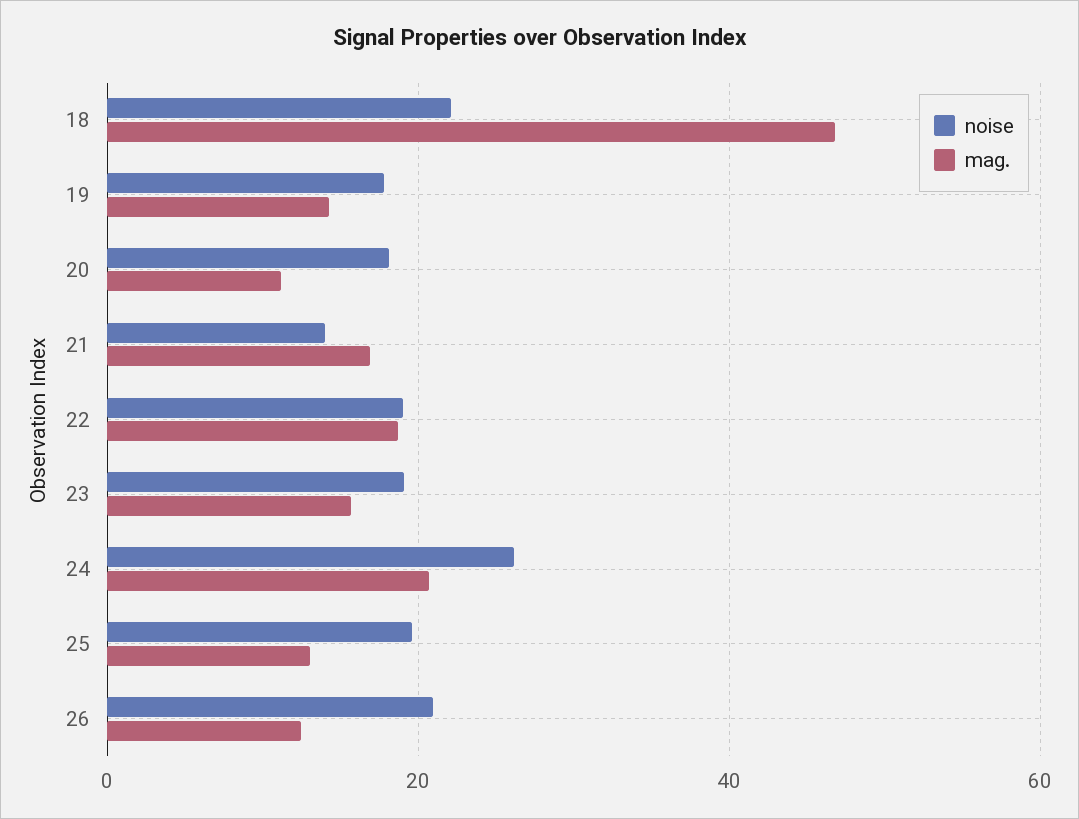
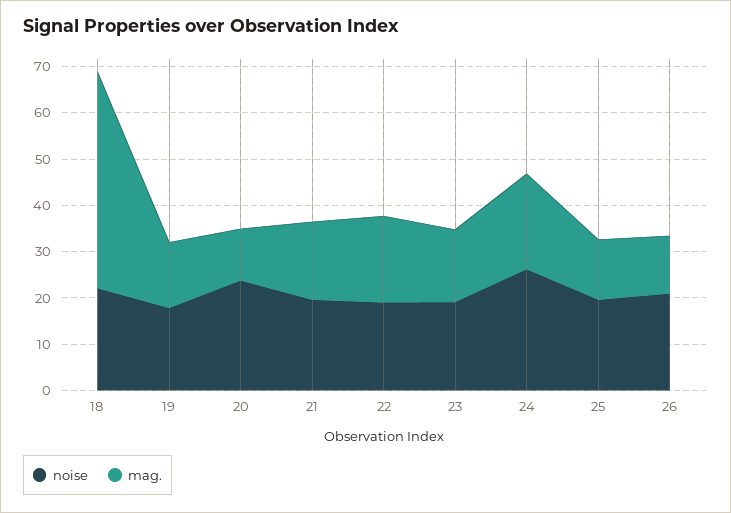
  {
    "noise": {
      "18": 22,
      "19": 18,
-     "20": 18,
+     "20": 24,
-     "21": 14,
+     "21": 20,
      "22": 20,
      "23": 20,
      "24": 26,
      "25": 20,
      "26": 20
    },
    "mag.": {
      "18": 46,
      "19": 14,
      "20": 12,
      "21": 16,
      "22": 18,
      "23": 16,
      "24": 20,
      "25": 14,
      "26": 12
    }
  }

